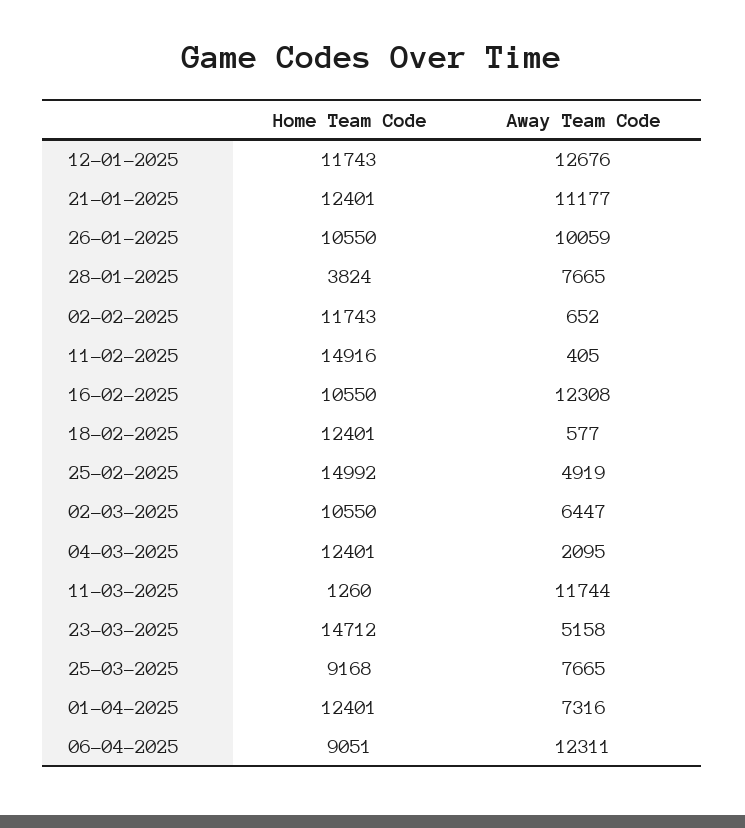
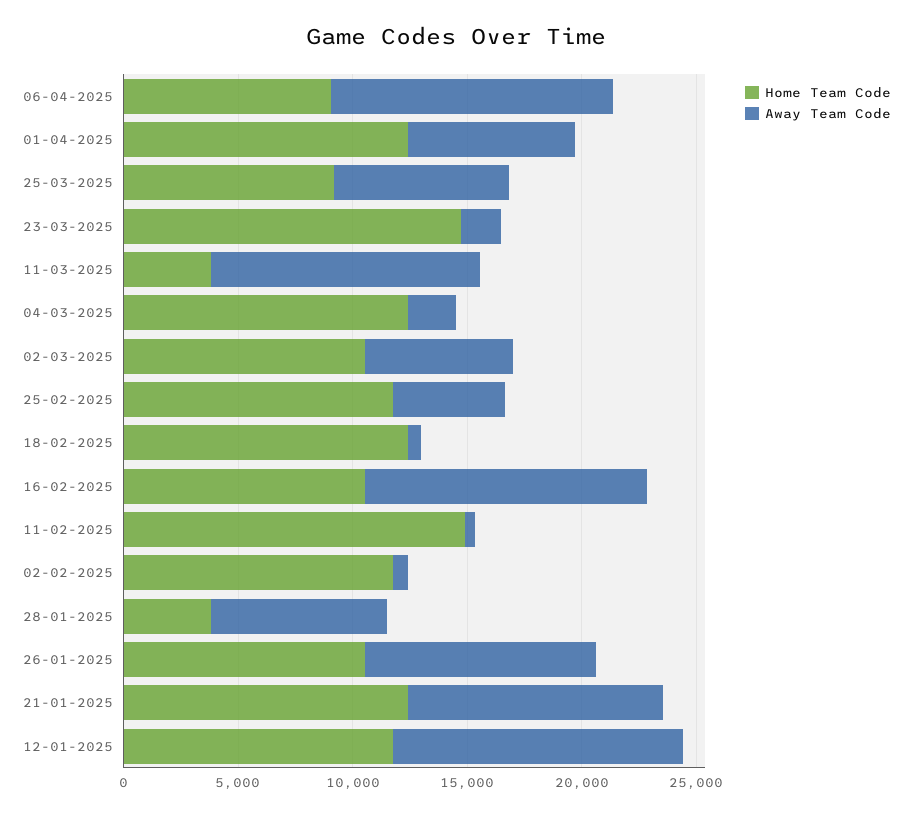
  {
    "Home Team Code": {
      "12-01-2025": 11743,
      "21-01-2025": 12401,
      "26-01-2025": 10550,
      "28-01-2025": 3824,
      "02-02-2025": 11743,
      "11-02-2025": 14916,
      "16-02-2025": 10550,
      "18-02-2025": 12401,
-     "25-02-2025": 14992,
+     "25-02-2025": 12000,
      "02-03-2025": 10550,
      "04-03-2025": 12401,
-     "11-03-2025": 1260,
+     "11-03-2025": 4000,
      "23-03-2025": 14712,
      "25-03-2025": 9168,
      "01-04-2025": 12401,
      "06-04-2025": 9051
    },
    "Away Team Code": {
      "12-01-2025": 12676,
      "21-01-2025": 11177,
      "26-01-2025": 10059,
      "28-01-2025": 7665,
      "02-02-2025": 652,
      "11-02-2025": 405,
      "16-02-2025": 12308,
      "18-02-2025": 577,
      "25-02-2025": 4919,
      "02-03-2025": 6447,
      "04-03-2025": 2095,
      "11-03-2025": 11744,
-     "23-03-2025": 5158,
+     "23-03-2025": 2000,
      "25-03-2025": 7665,
      "01-04-2025": 7316,
      "06-04-2025": 12311
    }
  }

